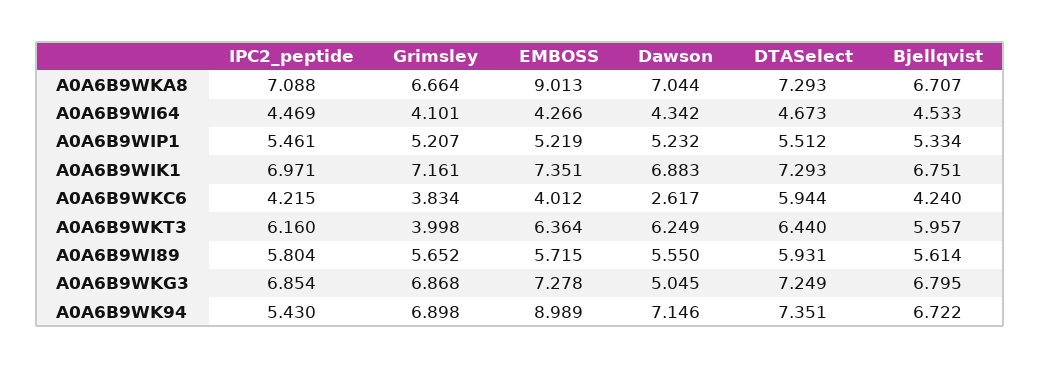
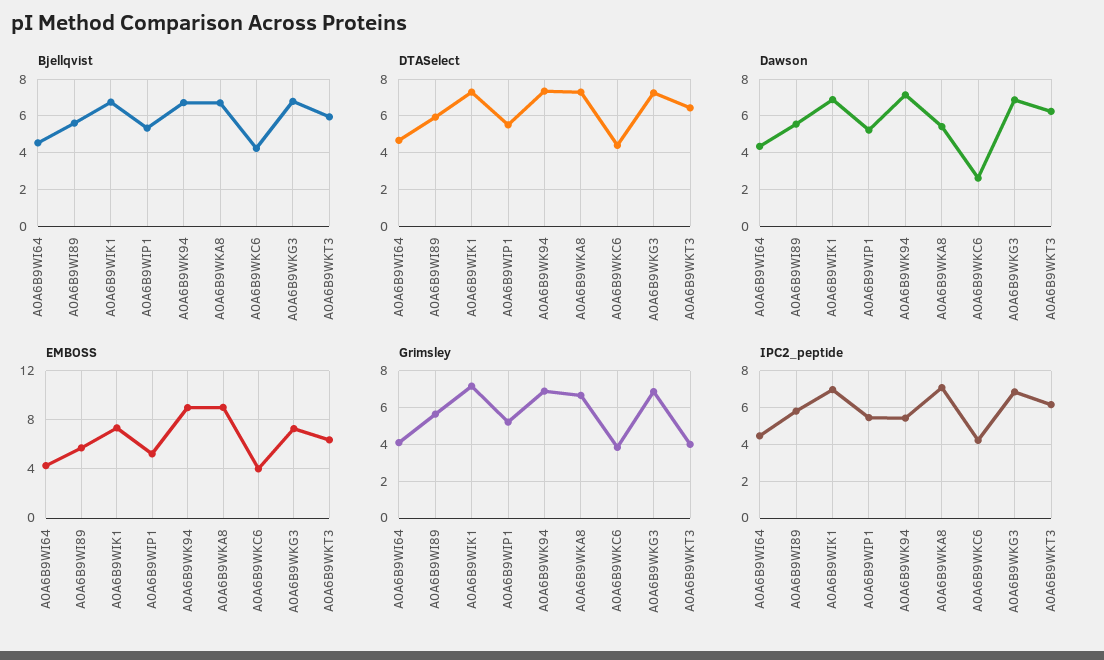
  {
    "IPC2_peptide": {
      "A0A6B9WKA8": 7.088,
      "A0A6B9WI64": 4.469,
      "A0A6B9WIP1": 5.461,
      "A0A6B9WIK1": 6.971,
      "A0A6B9WKC6": 4.215,
      "A0A6B9WKT3": 6.16,
      "A0A6B9WI89": 5.804,
      "A0A6B9WKG3": 6.854,
      "A0A6B9WK94": 5.43
    },
    "Grimsley": {
      "A0A6B9WKA8": 6.664,
      "A0A6B9WI64": 4.101,
      "A0A6B9WIP1": 5.207,
      "A0A6B9WIK1": 7.161,
      "A0A6B9WKC6": 3.834,
      "A0A6B9WKT3": 3.998,
      "A0A6B9WI89": 5.652,
      "A0A6B9WKG3": 6.868,
      "A0A6B9WK94": 6.898
    },
    "EMBOSS": {
      "A0A6B9WKA8": 9.013,
      "A0A6B9WI64": 4.266,
      "A0A6B9WIP1": 5.219,
      "A0A6B9WIK1": 7.351,
      "A0A6B9WKC6": 4.012,
      "A0A6B9WKT3": 6.364,
      "A0A6B9WI89": 5.715,
      "A0A6B9WKG3": 7.278,
      "A0A6B9WK94": 8.989
    },
    "Dawson": {
-     "A0A6B9WKA8": 7.044,
+     "A0A6B9WKA8": 5.5,
      "A0A6B9WI64": 4.342,
      "A0A6B9WIP1": 5.232,
      "A0A6B9WIK1": 6.883,
      "A0A6B9WKC6": 2.617,
      "A0A6B9WKT3": 6.249,
      "A0A6B9WI89": 5.55,
-     "A0A6B9WKG3": 5.045,
+     "A0A6B9WKG3": 7,
      "A0A6B9WK94": 7.146
    },
    "DTASelect": {
      "A0A6B9WKA8": 7.293,
      "A0A6B9WI64": 4.673,
      "A0A6B9WIP1": 5.512,
      "A0A6B9WIK1": 7.293,
-     "A0A6B9WKC6": 5.944,
+     "A0A6B9WKC6": 4.5,
      "A0A6B9WKT3": 6.44,
      "A0A6B9WI89": 5.931,
      "A0A6B9WKG3": 7.249,
      "A0A6B9WK94": 7.351
    },
    "Bjellqvist": {
      "A0A6B9WKA8": 6.707,
      "A0A6B9WI64": 4.533,
      "A0A6B9WIP1": 5.334,
      "A0A6B9WIK1": 6.751,
      "A0A6B9WKC6": 4.24,
      "A0A6B9WKT3": 5.957,
      "A0A6B9WI89": 5.614,
      "A0A6B9WKG3": 6.795,
      "A0A6B9WK94": 6.722
    }
  }

